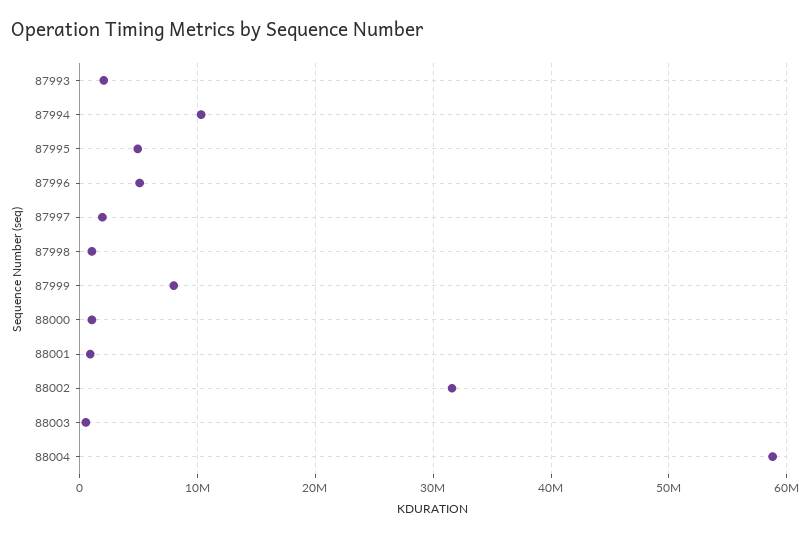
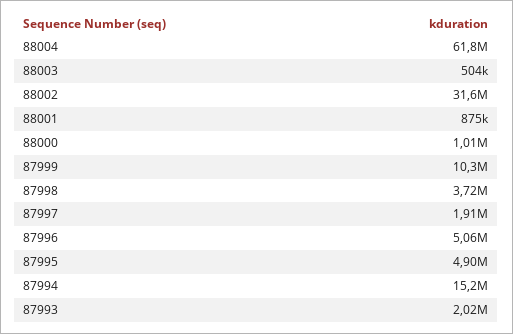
  {
    "87993": 2020000,
-   "87994": 10000000,
+   "87994": 15200000,
    "87995": 4900000,
    "87996": 5060000,
    "87997": 1910000,
-   "87998": 1000000,
+   "87998": 3720000,
-   "87999": 8000000,
+   "87999": 10300000,
    "88000": 1010000,
    "88001": 875000,
    "88002": 31600000,
    "88003": 504000,
-   "88004": 59000000
+   "88004": 61800000
  }

